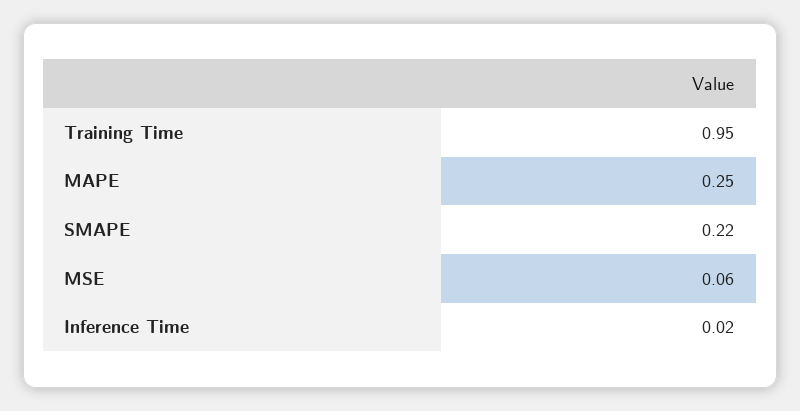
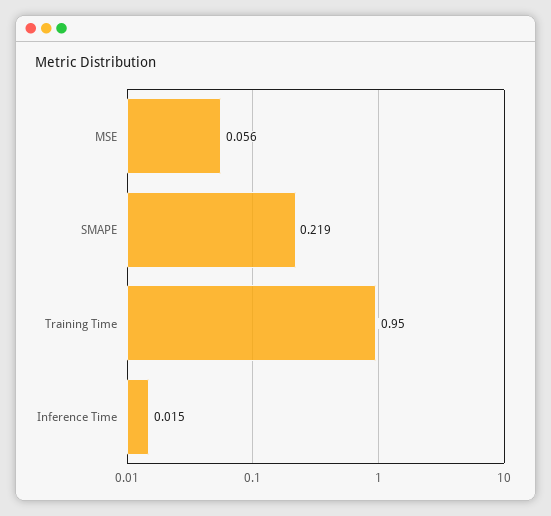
  {
    "Training Time": 0.95,
-   "MAPE": 0.25,
    "SMAPE": 0.219,
    "MSE": 0.056,
    "Inference Time": 0.015
  }

